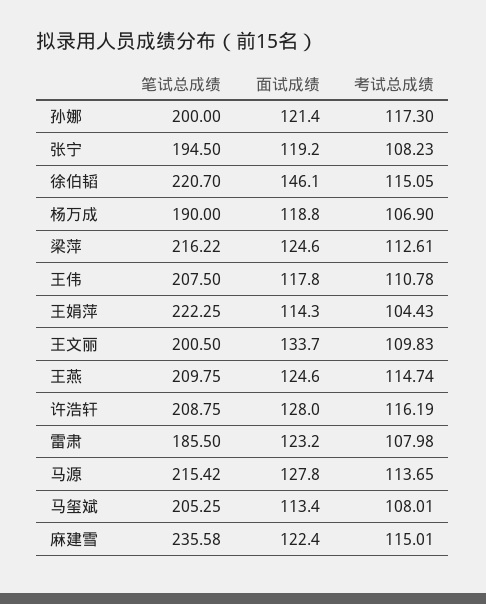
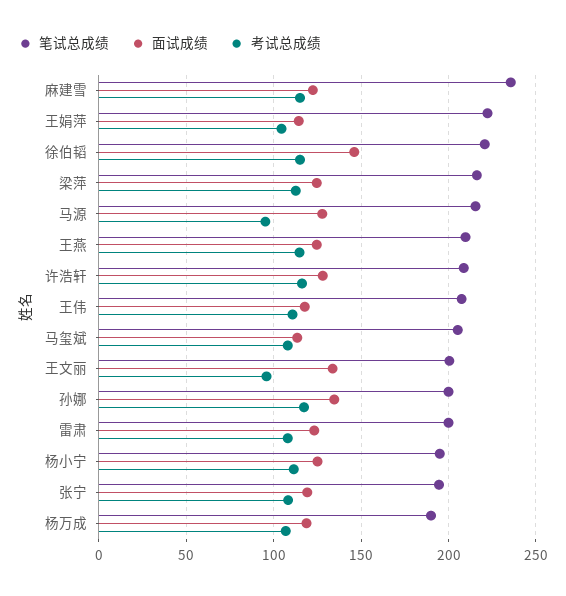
  {
    "笔试总成绩": {
      "孙娜": 200,
      "张宁": 194.5,
      "徐伯韬": 220.7,
      "杨万成": 190,
      "梁萍": 216.22,
      "王伟": 207.5,
      "王娟萍": 222.25,
      "王文丽": 200.5,
      "王燕": 209.75,
      "许浩轩": 208.75,
-     "雷肃": 185.5,
+     "雷肃": 200,
      "马源": 215.42,
      "马玺斌": 205.25,
-     "麻建雪": 235.58
+     "麻建雪": 235.58,
+     "杨小宁": 195
    },
    "面试成绩": {
-     "孙娜": 121.4,
+     "孙娜": 135,
      "张宁": 119.2,
      "徐伯韬": 146.1,
      "杨万成": 118.8,
      "梁萍": 124.6,
      "王伟": 117.8,
      "王娟萍": 114.3,
      "王文丽": 133.7,
      "王燕": 124.6,
      "许浩轩": 128,
      "雷肃": 123.2,
      "马源": 127.8,
      "马玺斌": 113.4,
-     "麻建雪": 122.4
+     "麻建雪": 122.4,
+     "杨小宁": 125
    },
    "考试总成绩": {
      "孙娜": 117.3,
      "张宁": 108.23,
      "徐伯韬": 115.05,
      "杨万成": 106.9,
      "梁萍": 112.61,
      "王伟": 110.78,
      "王娟萍": 104.43,
-     "王文丽": 109.83,
+     "王文丽": 95,
      "王燕": 114.74,
      "许浩轩": 116.19,
      "雷肃": 107.98,
-     "马源": 113.65,
+     "马源": 95,
      "马玺斌": 108.01,
-     "麻建雪": 115.01
+     "麻建雪": 115.01,
+     "杨小宁": 110
    }
  }

